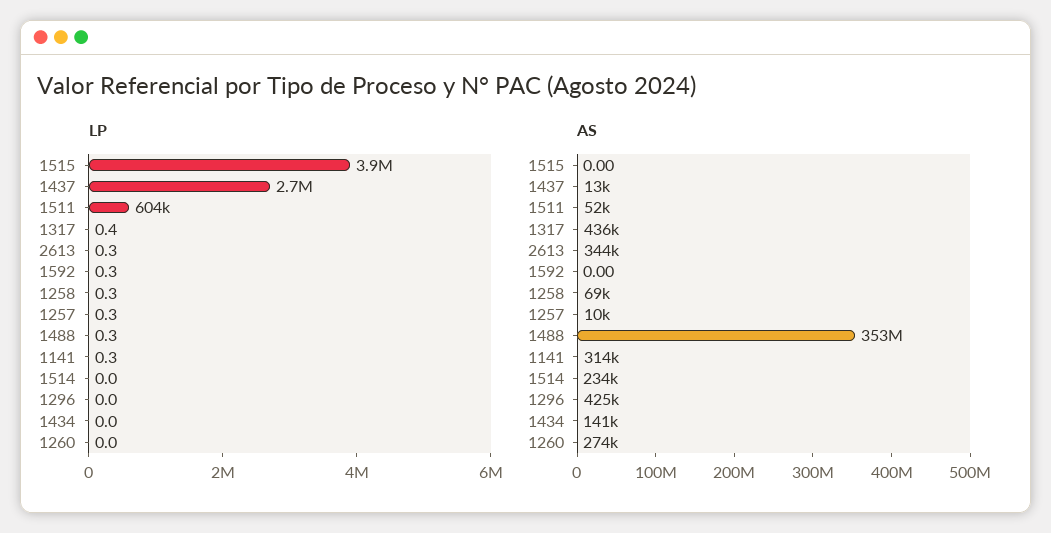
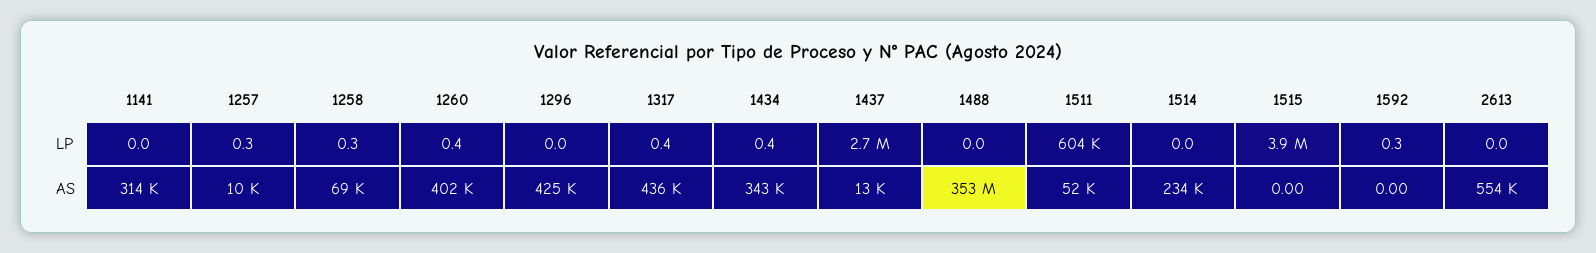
  {
    "LP": {
      "1515": 3900000,
      "1437": 2700000,
      "1511": 604000,
      "1317": 0.4,
-     "2613": 0.3,
+     "2613": 0,
      "1592": 0.3,
      "1258": 0.3,
      "1257": 0.3,
-     "1488": 0.3,
+     "1488": 0,
-     "1141": 0.3,
+     "1141": 0,
      "1514": 0,
      "1296": 0,
-     "1434": 0,
+     "1434": 0.4,
-     "1260": 0
+     "1260": 0.4
    },
    "AS": {
      "1515": 0,
      "1437": 13000,
      "1511": 52000,
      "1317": 436000,
-     "2613": 344000,
+     "2613": 554000,
      "1592": 0,
      "1258": 69000,
      "1257": 10000,
      "1488": 353000000,
      "1141": 314000,
      "1514": 234000,
      "1296": 425000,
-     "1434": 141000,
+     "1434": 343000,
-     "1260": 274000
+     "1260": 402000
    }
  }

